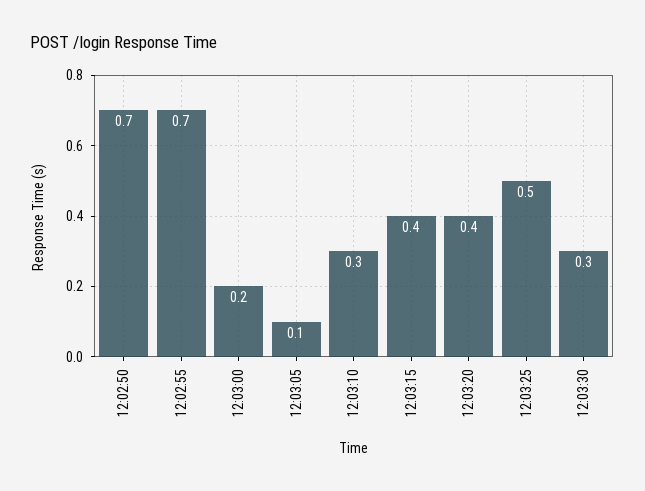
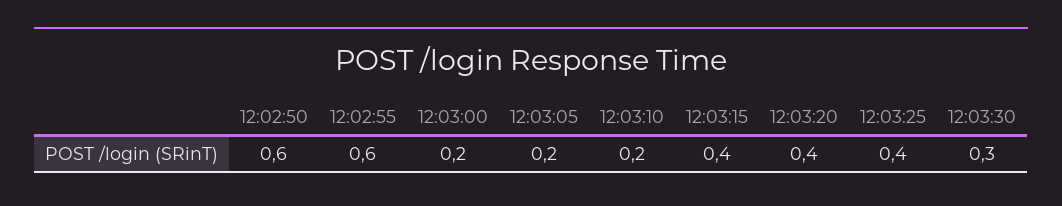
  {
-   "12:02:50": 0.7,
+   "12:02:50": 0.6,
-   "12:02:55": 0.7,
+   "12:02:55": 0.6,
    "12:03:00": 0.2,
-   "12:03:05": 0.1,
+   "12:03:05": 0.2,
-   "12:03:10": 0.3,
+   "12:03:10": 0.2,
    "12:03:15": 0.4,
    "12:03:20": 0.4,
-   "12:03:25": 0.5,
+   "12:03:25": 0.4,
    "12:03:30": 0.3
  }

